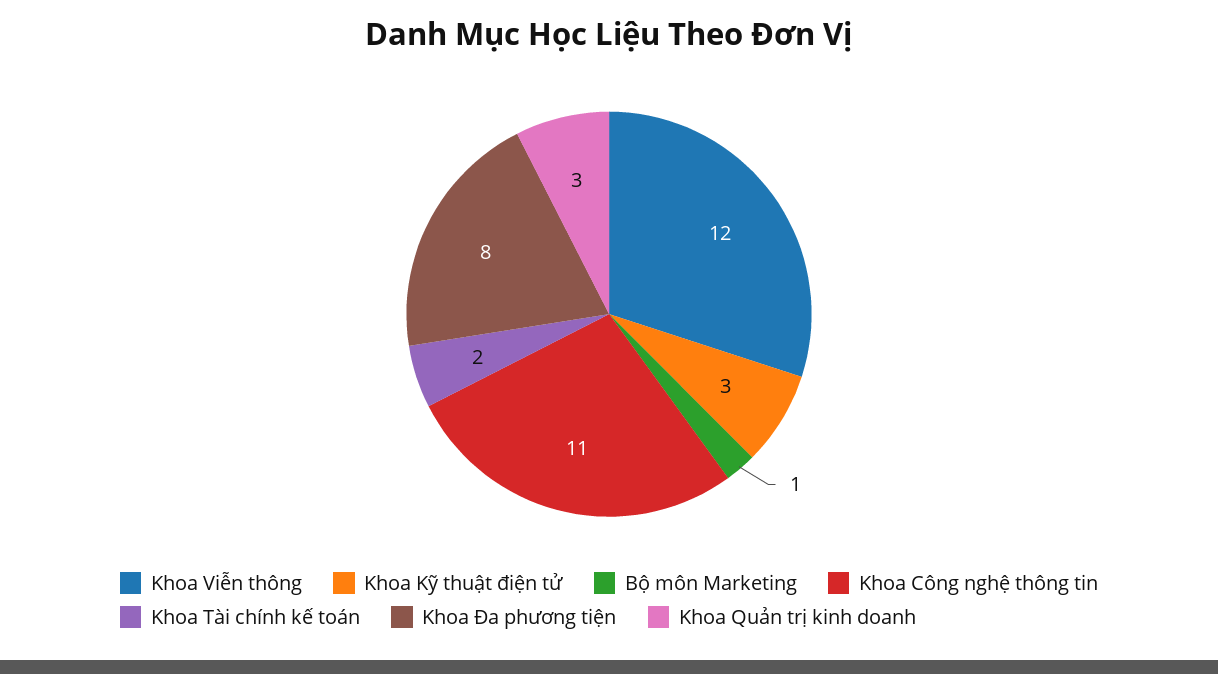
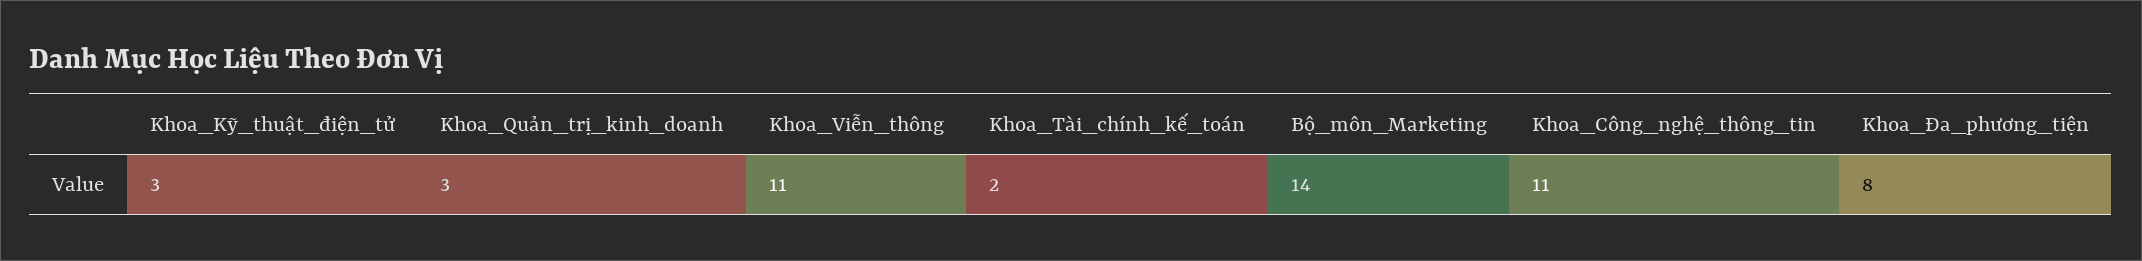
  {
-   "Khoa Viễn thông": 12,
+   "Khoa Viễn thông": 11,
    "Khoa Kỹ thuật điện tử": 3,
-   "Bộ môn Marketing": 1,
+   "Bộ môn Marketing": 14,
    "Khoa Công nghệ thông tin": 11,
    "Khoa Tài chính kế toán": 2,
    "Khoa Đa phương tiện": 8,
    "Khoa Quản trị kinh doanh": 3
  }

